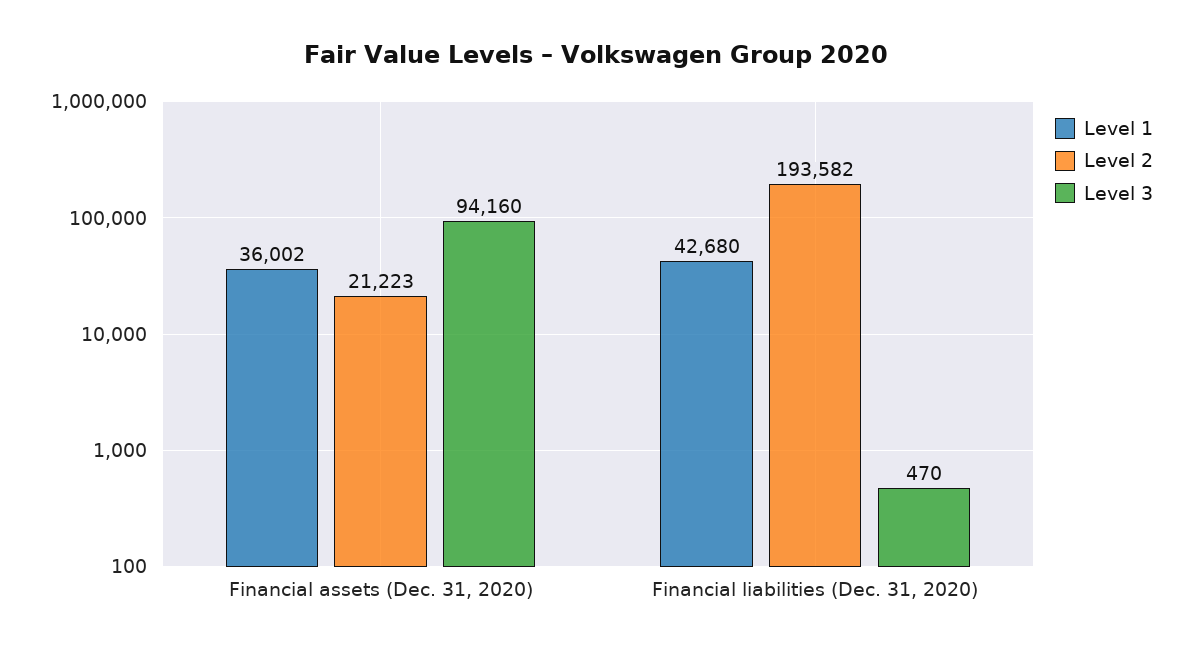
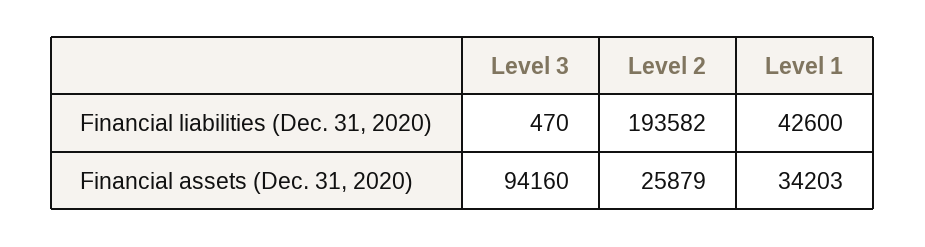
  {
    "Level 1": {
-     "Financial assets (Dec. 31, 2020)": 36002,
+     "Financial assets (Dec. 31, 2020)": 34203,
-     "Financial liabilities (Dec. 31, 2020)": 42680
+     "Financial liabilities (Dec. 31, 2020)": 42600
    },
    "Level 2": {
-     "Financial assets (Dec. 31, 2020)": 21223,
+     "Financial assets (Dec. 31, 2020)": 25879,
      "Financial liabilities (Dec. 31, 2020)": 193582
    },
    "Level 3": {
      "Financial assets (Dec. 31, 2020)": 94160,
      "Financial liabilities (Dec. 31, 2020)": 470
    }
  }

